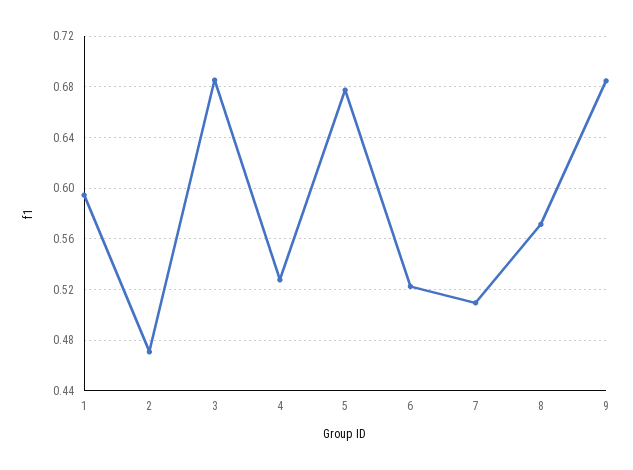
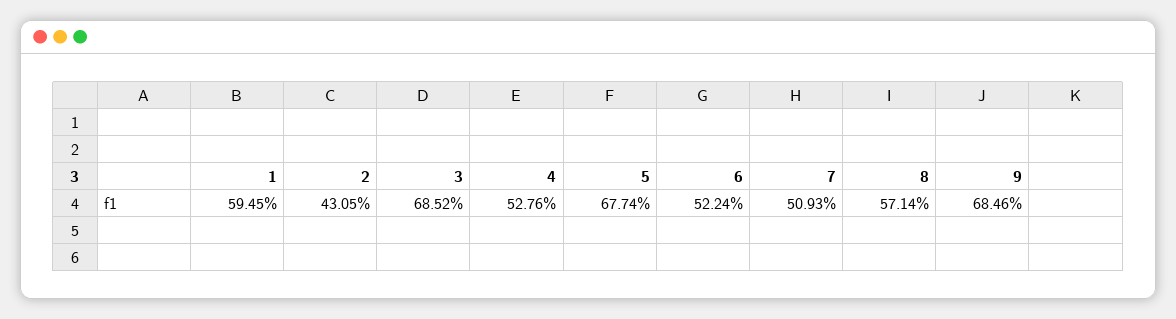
  {
    "1": 0.5945,
-   "2": 0.47,
+   "2": 0.4305,
    "3": 0.6852,
    "4": 0.5276,
    "5": 0.6774,
    "6": 0.5224,
    "7": 0.5093,
    "8": 0.5714,
    "9": 0.6846
  }

